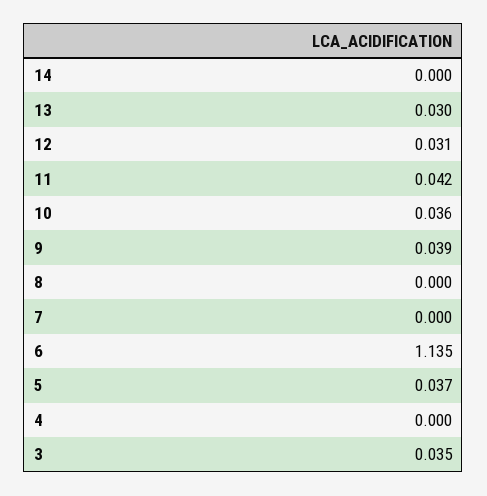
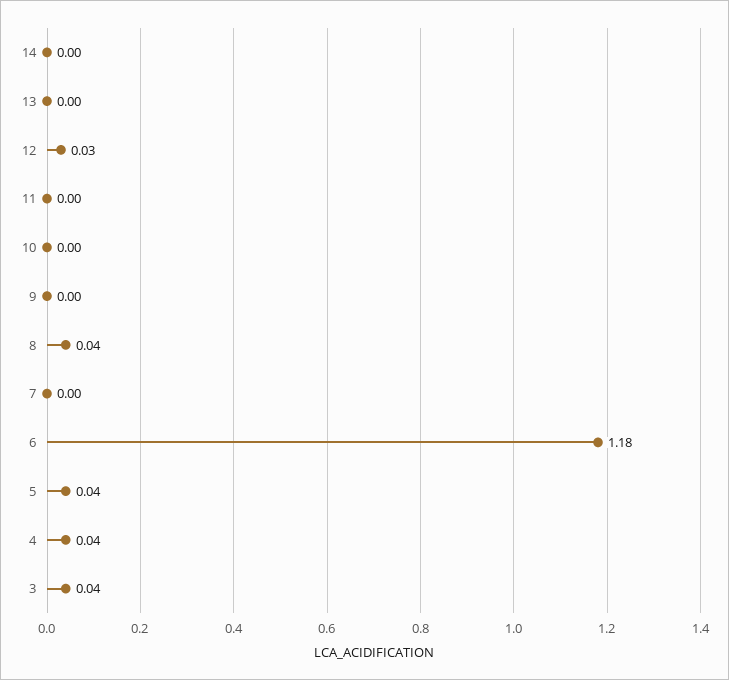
  {
    "14": 0,
-   "13": 0.03,
+   "13": 0,
    "12": 0.031,
-   "11": 0.042,
+   "11": 0,
-   "10": 0.036,
+   "10": 0,
-   "9": 0.039,
+   "9": 0,
-   "8": 0,
+   "8": 0.04,
    "7": 0,
-   "6": 1.135,
+   "6": 1.18,
    "5": 0.037,
-   "4": 0,
+   "4": 0.04,
    "3": 0.035
  }

